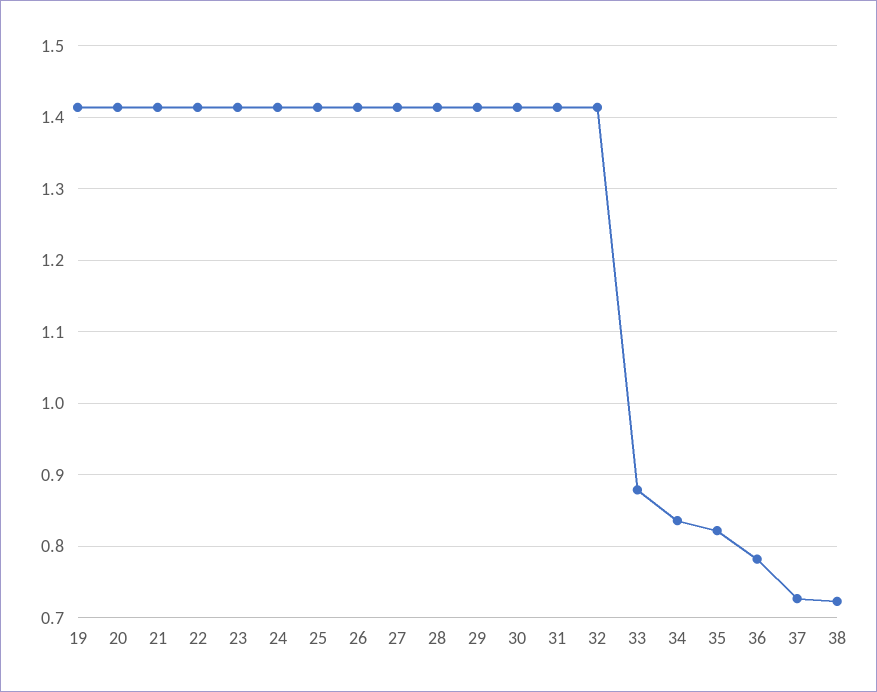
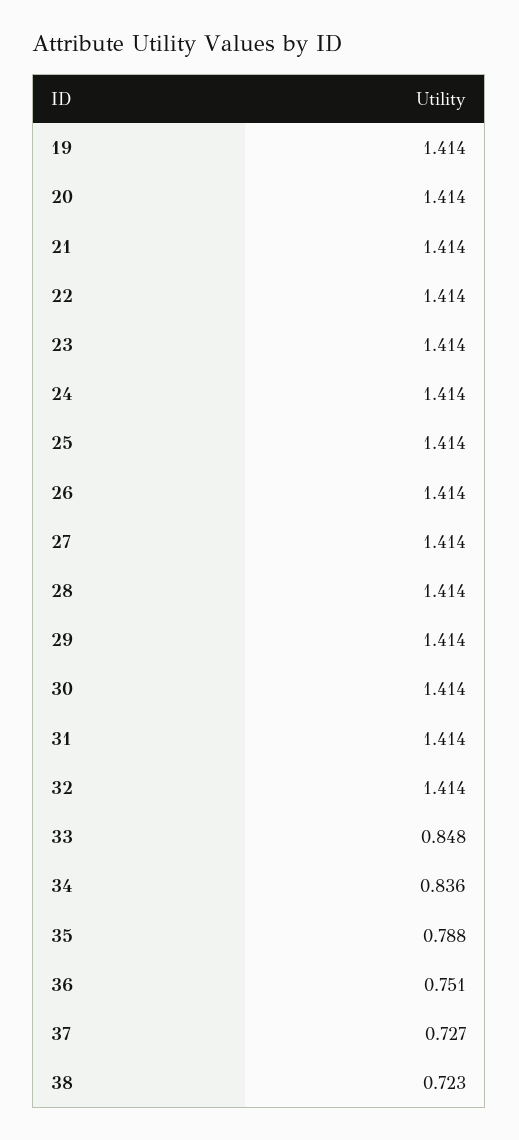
  {
    "19": 1.414,
    "20": 1.414,
    "21": 1.414,
    "22": 1.414,
    "23": 1.414,
    "24": 1.414,
    "25": 1.414,
    "26": 1.414,
    "27": 1.414,
    "28": 1.414,
    "29": 1.414,
    "30": 1.414,
    "31": 1.414,
    "32": 1.414,
-   "33": 0.88,
+   "33": 0.848,
    "34": 0.836,
-   "35": 0.82,
+   "35": 0.788,
-   "36": 0.78,
+   "36": 0.751,
    "37": 0.727,
    "38": 0.723
  }

